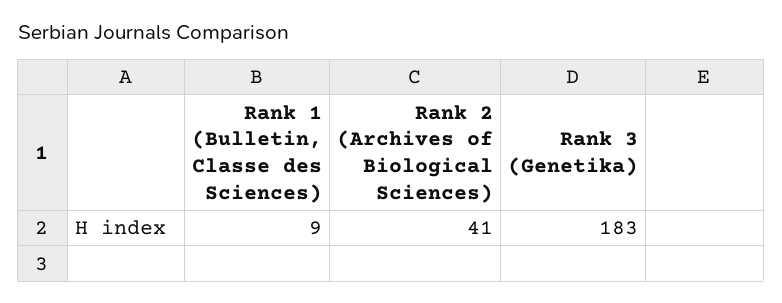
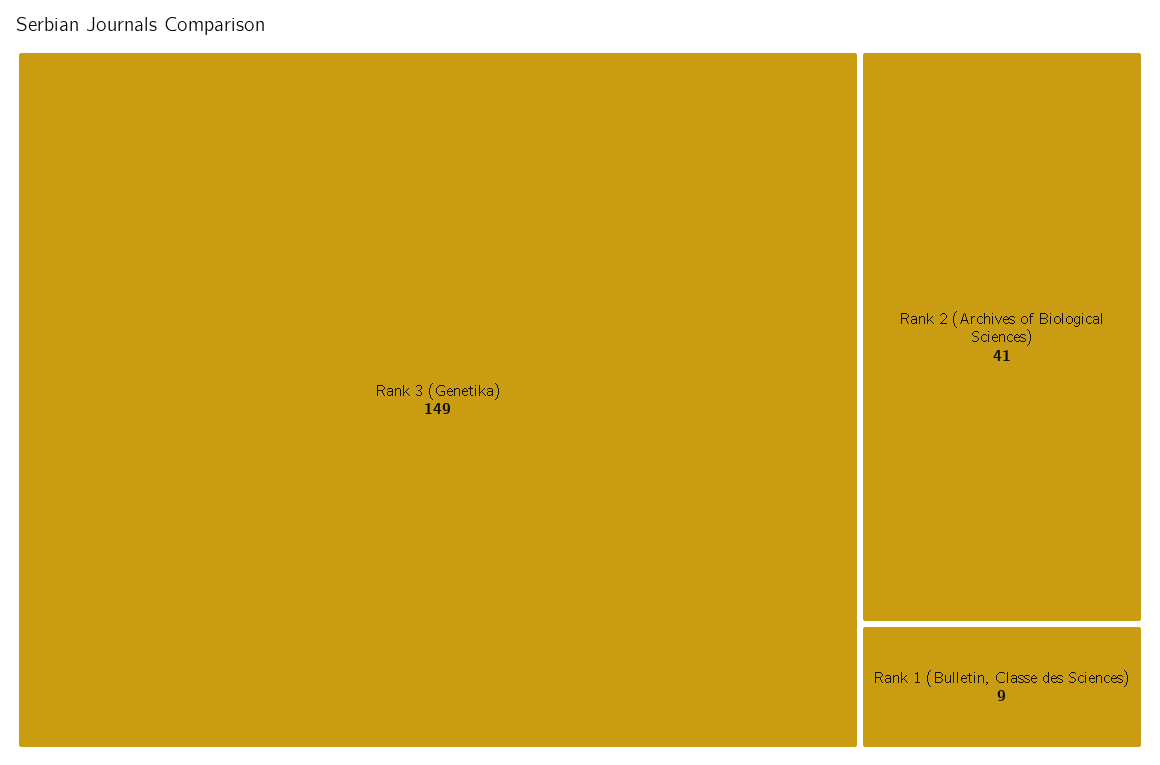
  {
    "Rank 1 (Bulletin, Classe des Sciences)": 9,
    "Rank 2 (Archives of Biological Sciences)": 41,
-   "Rank 3 (Genetika)": 183
+   "Rank 3 (Genetika)": 149
  }

